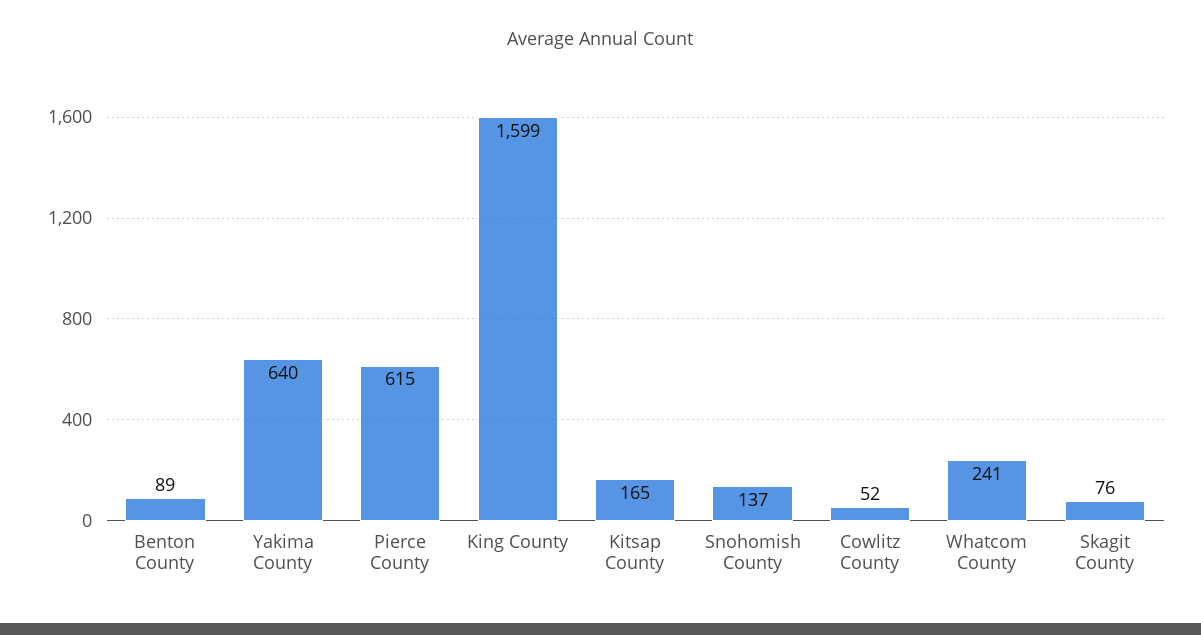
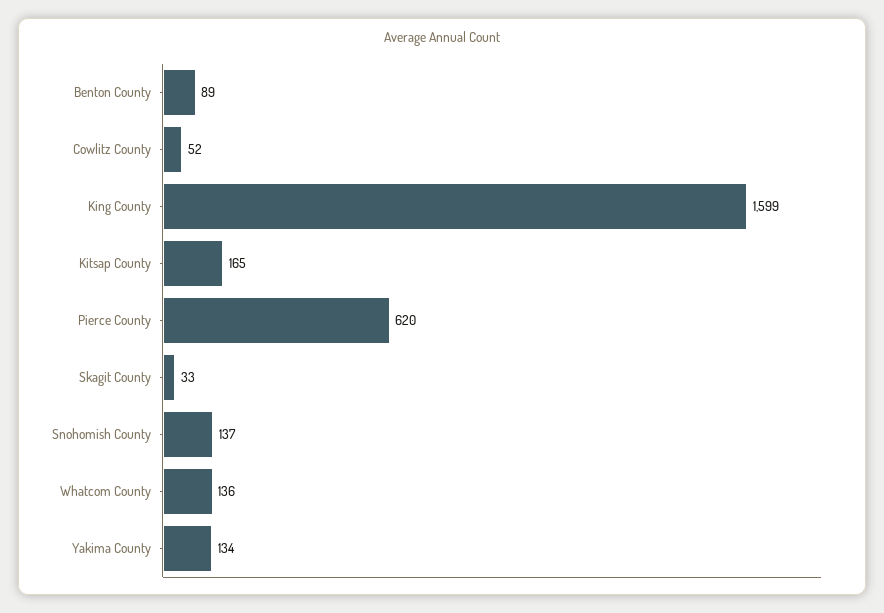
  {
    "Benton County": 89,
-   "Yakima County": 640,
+   "Yakima County": 134,
-   "Pierce County": 615,
+   "Pierce County": 620,
    "King County": 1599,
    "Kitsap County": 165,
    "Snohomish County": 137,
    "Cowlitz County": 52,
-   "Whatcom County": 241,
+   "Whatcom County": 136,
-   "Skagit County": 76
+   "Skagit County": 33
  }

